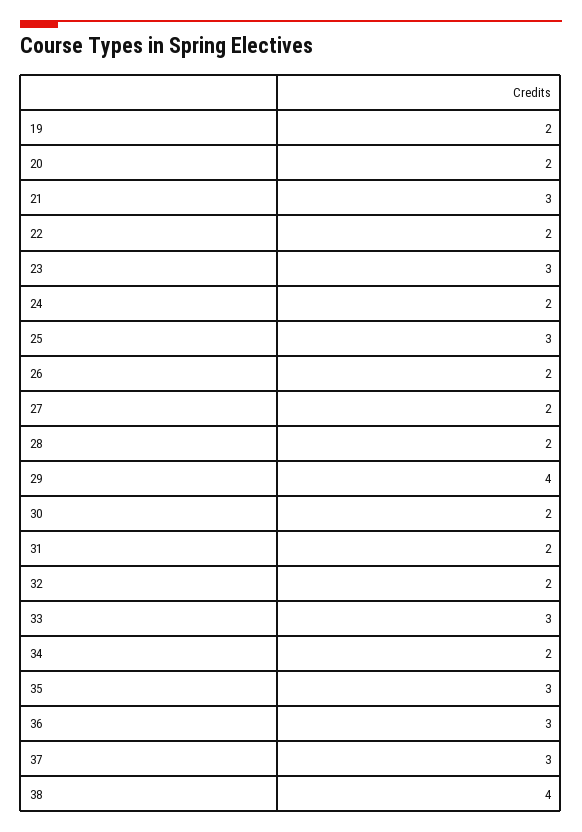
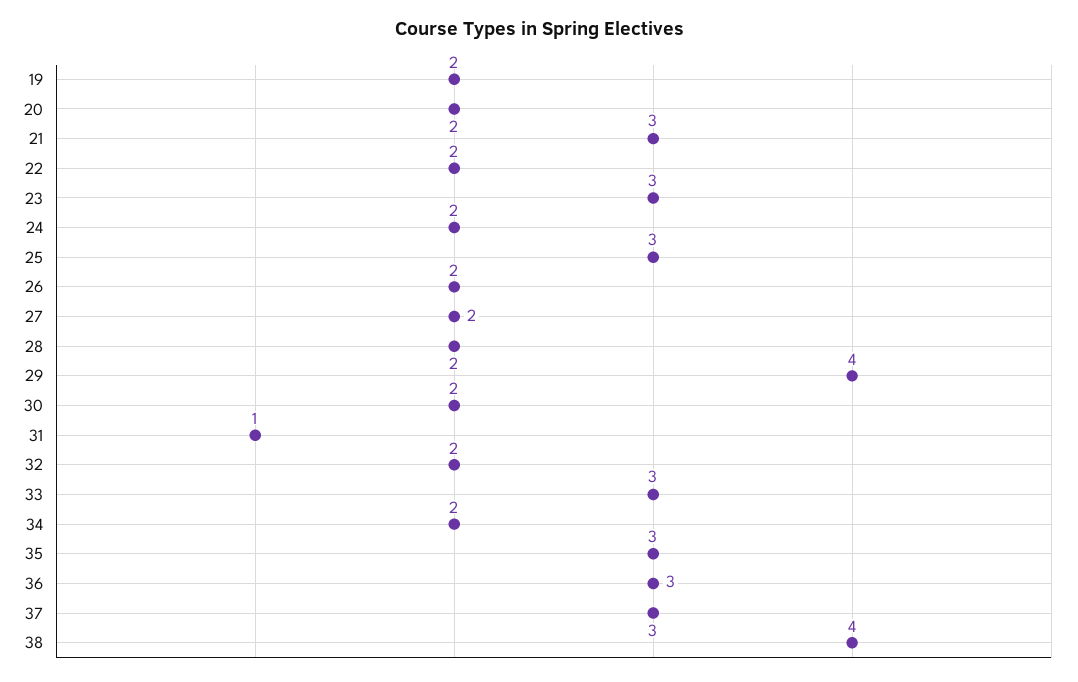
  {
    "19": 2,
    "20": 2,
    "21": 3,
    "22": 2,
    "23": 3,
    "24": 2,
    "25": 3,
    "26": 2,
    "27": 2,
    "28": 2,
    "29": 4,
    "30": 2,
-   "31": 2,
+   "31": 1,
    "32": 2,
    "33": 3,
    "34": 2,
    "35": 3,
    "36": 3,
    "37": 3,
    "38": 4
  }

